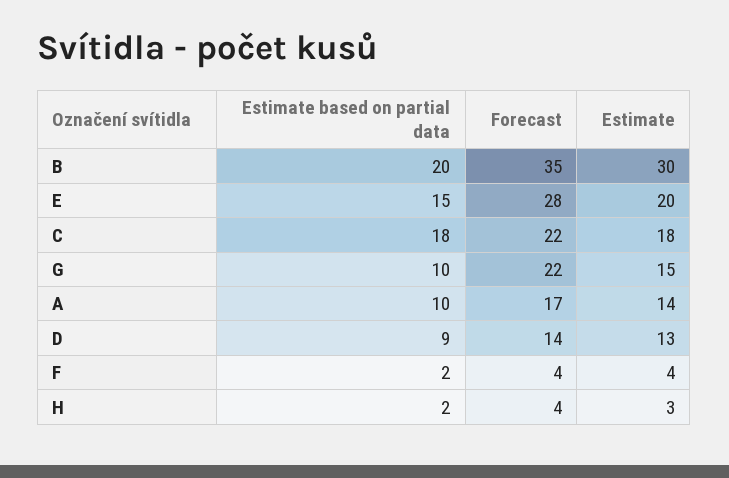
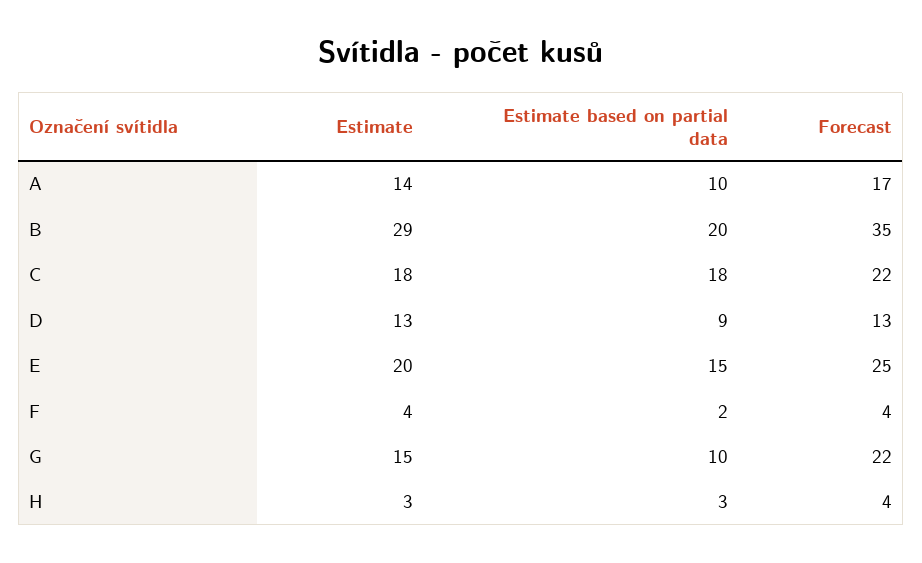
  {
    "Estimate based on partial data": {
      "B": 20,
      "E": 15,
      "C": 18,
      "G": 10,
      "A": 10,
      "D": 9,
      "F": 2,
-     "H": 2
+     "H": 3
    },
    "Forecast": {
      "B": 35,
-     "E": 28,
+     "E": 25,
      "C": 22,
      "G": 22,
      "A": 17,
-     "D": 14,
+     "D": 13,
      "F": 4,
      "H": 4
    },
    "Estimate": {
-     "B": 30,
+     "B": 29,
      "E": 20,
      "C": 18,
      "G": 15,
      "A": 14,
      "D": 13,
      "F": 4,
      "H": 3
    }
  }

